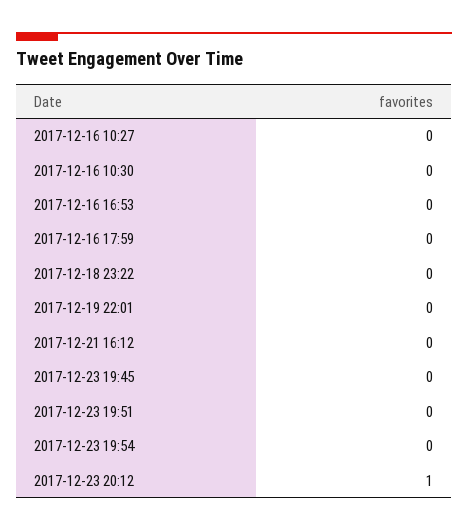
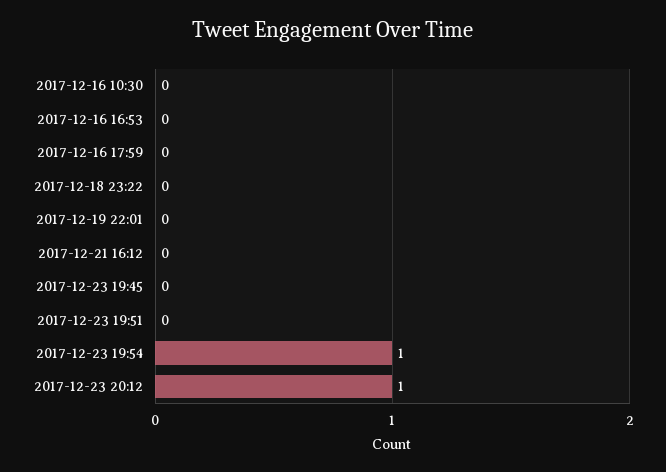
  {
-   "2017-12-16 10:27": 0,
    "2017-12-16 10:30": 0,
    "2017-12-16 16:53": 0,
    "2017-12-16 17:59": 0,
    "2017-12-18 23:22": 0,
    "2017-12-19 22:01": 0,
    "2017-12-21 16:12": 0,
    "2017-12-23 19:45": 0,
    "2017-12-23 19:51": 0,
-   "2017-12-23 19:54": 0,
+   "2017-12-23 19:54": 1,
    "2017-12-23 20:12": 1
  }

